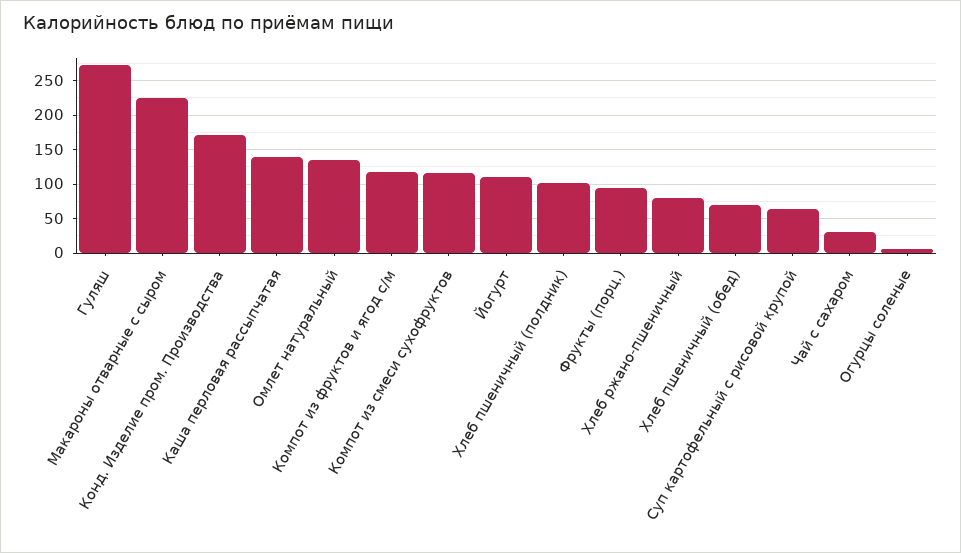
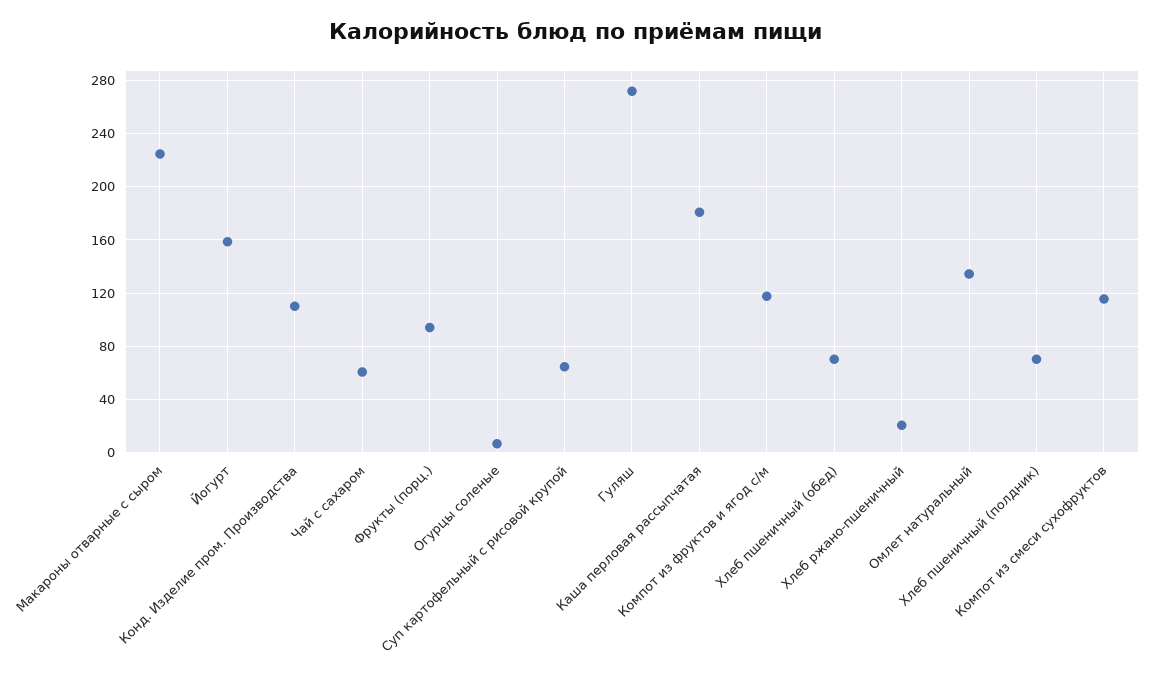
  {
    "Гуляш": 270,
    "Макароны отварные с сыром": 225,
-   "Конд. Изделие пром. Производства": 170,
+   "Конд. Изделие пром. Производства": 110,
-   "Каша перловая рассыпчатая": 140,
+   "Каша перловая рассыпчатая": 180,
    "Омлет натуральный": 135,
    "Компот из фруктов и ягод с/м": 120,
    "Компот из смеси сухофруктов": 115,
-   "Йогурт": 110,
+   "Йогурт": 160,
-   "Хлеб пшеничный (полдник)": 100,
+   "Хлеб пшеничный (полдник)": 70,
    "Фрукты (порц.)": 95,
-   "Хлеб ржано-пшеничный": 80,
+   "Хлеб ржано-пшеничный": 20,
    "Хлеб пшеничный (обед)": 70,
    "Суп картофельный с рисовой крупой": 65,
-   "Чай с сахаром": 30,
+   "Чай с сахаром": 60,
    "Огурцы соленые": 5
  }

